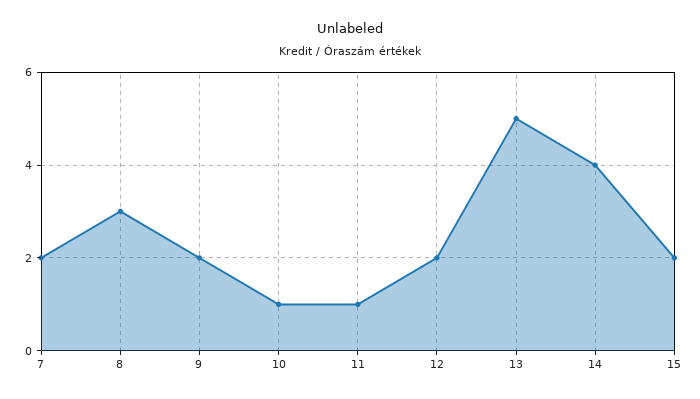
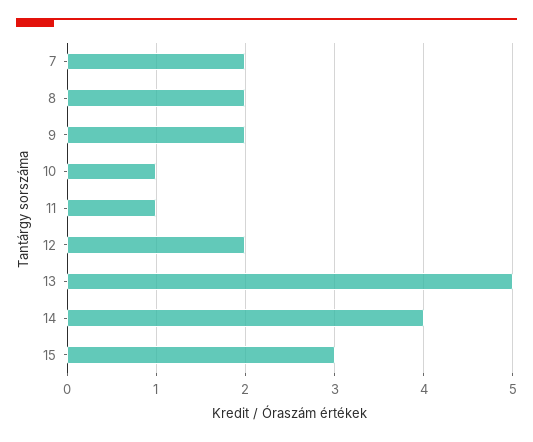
  {
    "7": 2,
-   "8": 3,
+   "8": 2,
    "9": 2,
    "10": 1,
    "11": 1,
    "12": 2,
    "13": 5,
    "14": 4,
-   "15": 2
+   "15": 3
  }

